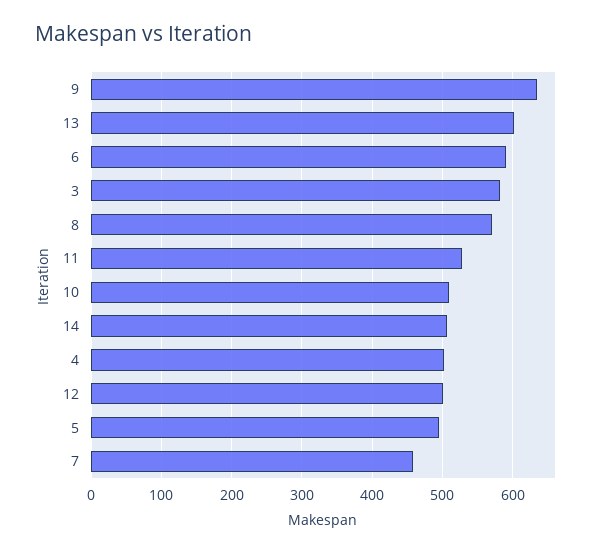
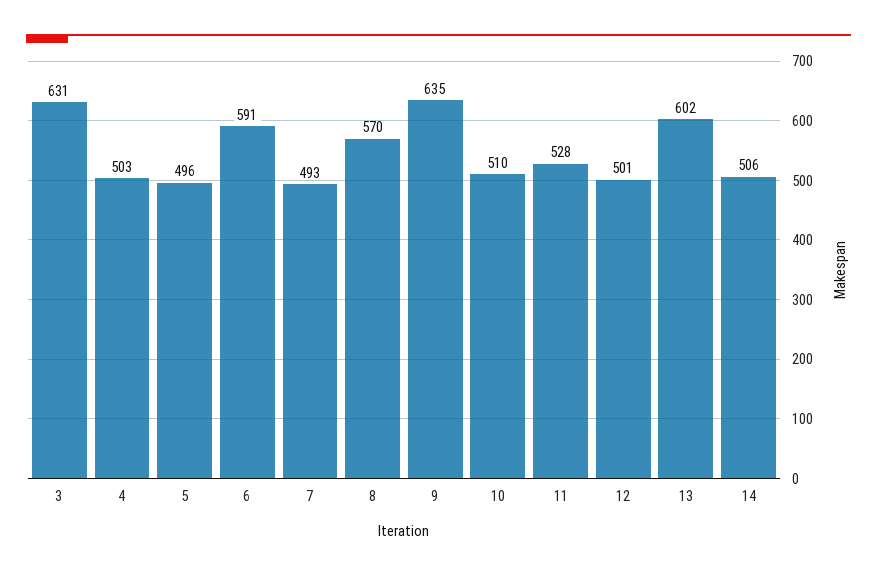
  {
    "9": 635,
    "13": 602,
    "6": 591,
-   "3": 580,
+   "3": 631,
    "8": 570,
    "11": 528,
    "10": 510,
    "14": 506,
    "4": 503,
    "12": 501,
    "5": 496,
-   "7": 460
+   "7": 493
  }

